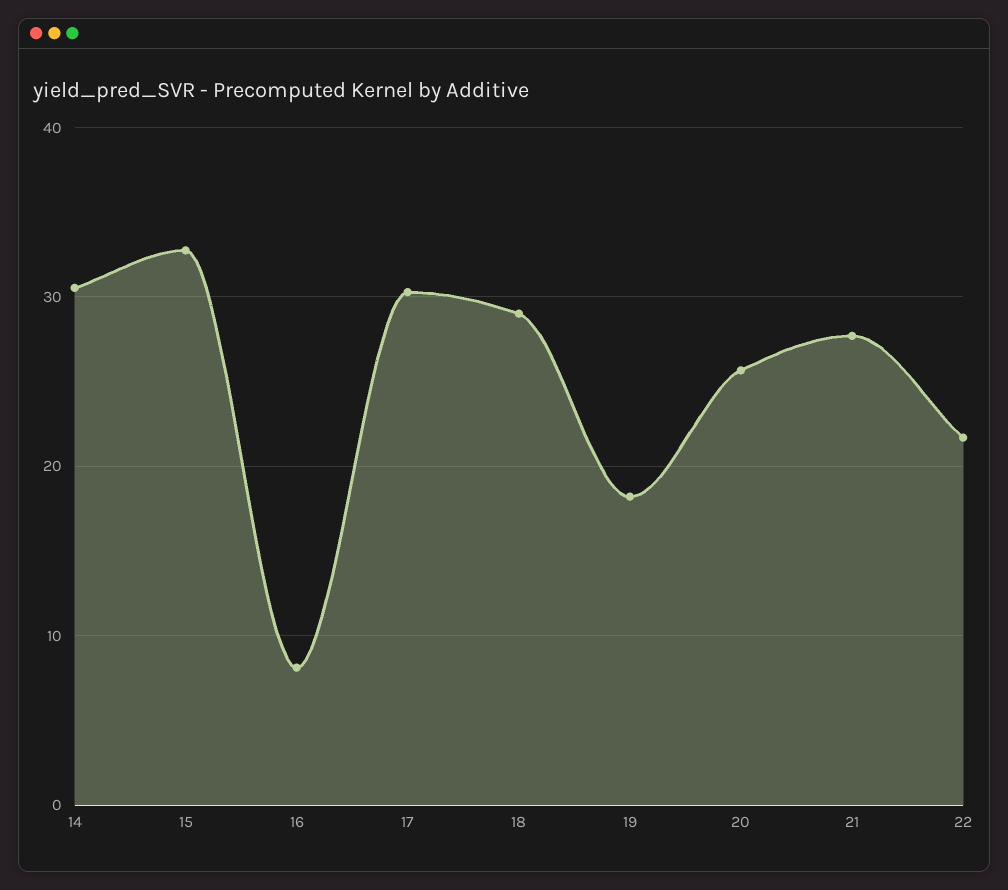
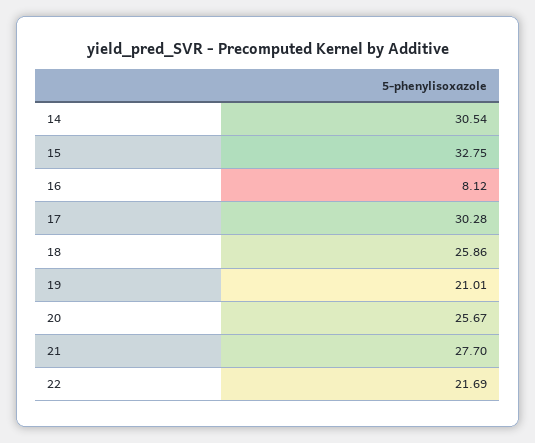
  {
    "14": 30.54,
    "15": 32.75,
    "16": 8.12,
    "17": 30.28,
-   "18": 29,
+   "18": 25.86,
-   "19": 18,
+   "19": 21.01,
    "20": 25.67,
    "21": 27.7,
    "22": 21.69
  }

